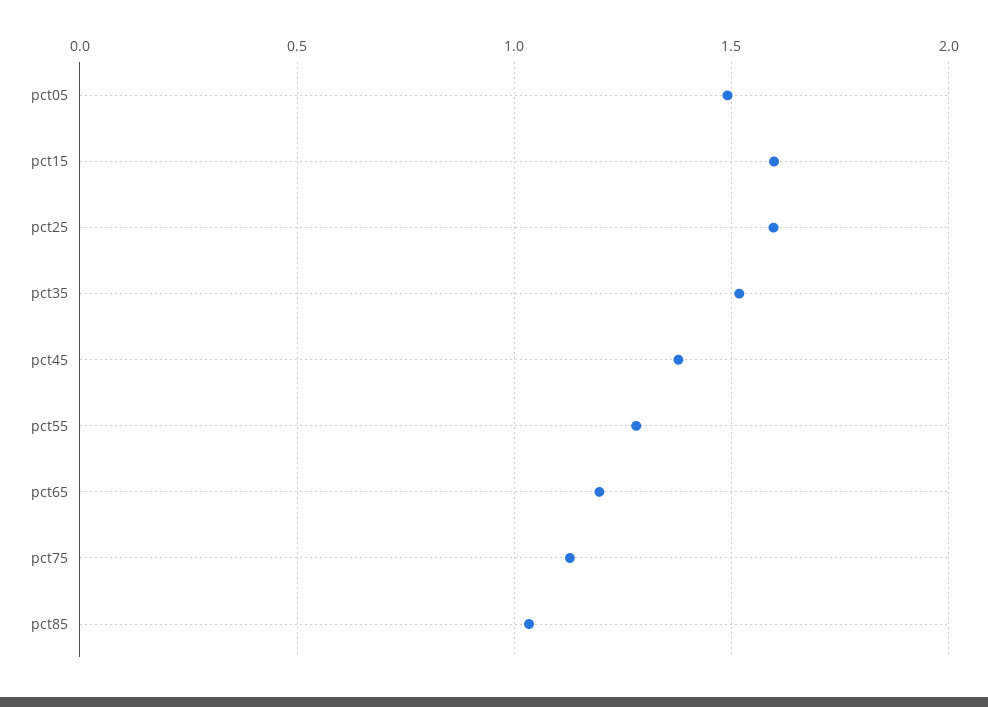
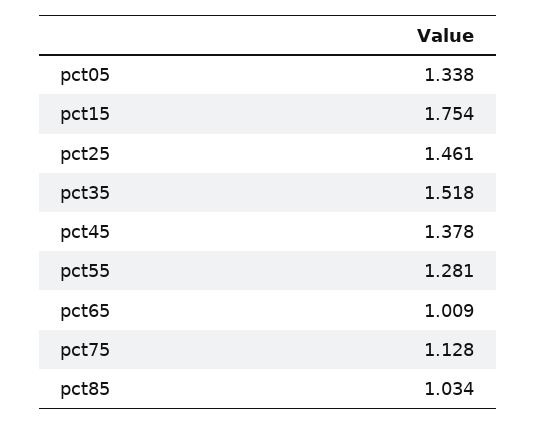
  {
-   "pct05": 1.5,
+   "pct05": 1.338,
-   "pct15": 1.6,
+   "pct15": 1.754,
-   "pct25": 1.6,
+   "pct25": 1.461,
    "pct35": 1.518,
    "pct45": 1.378,
    "pct55": 1.281,
-   "pct65": 1.2,
+   "pct65": 1.009,
    "pct75": 1.128,
    "pct85": 1.034
  }

